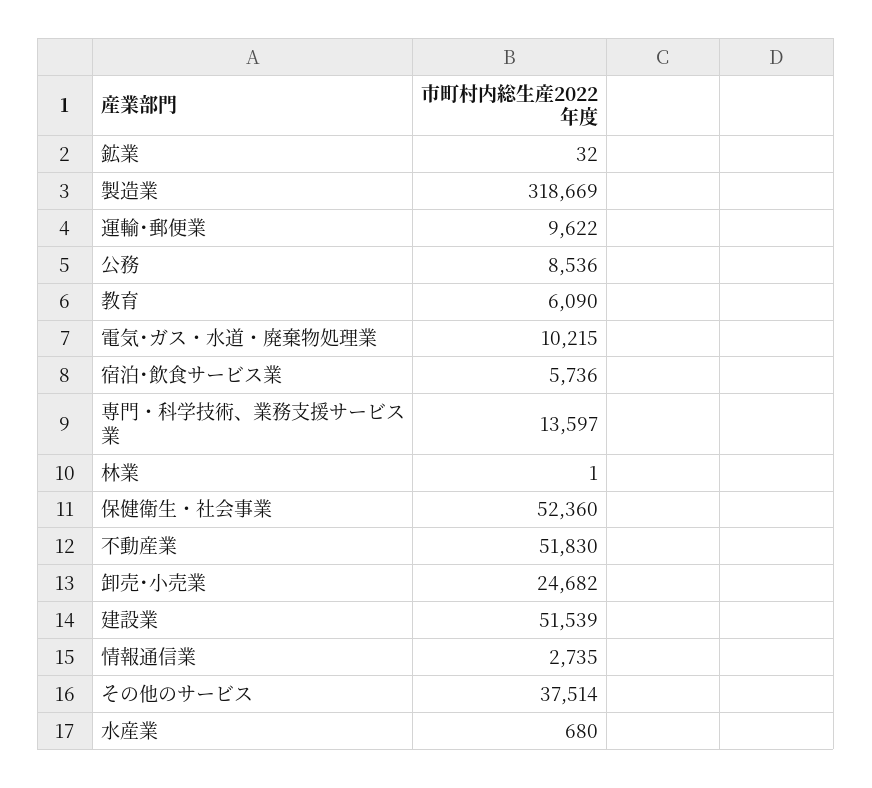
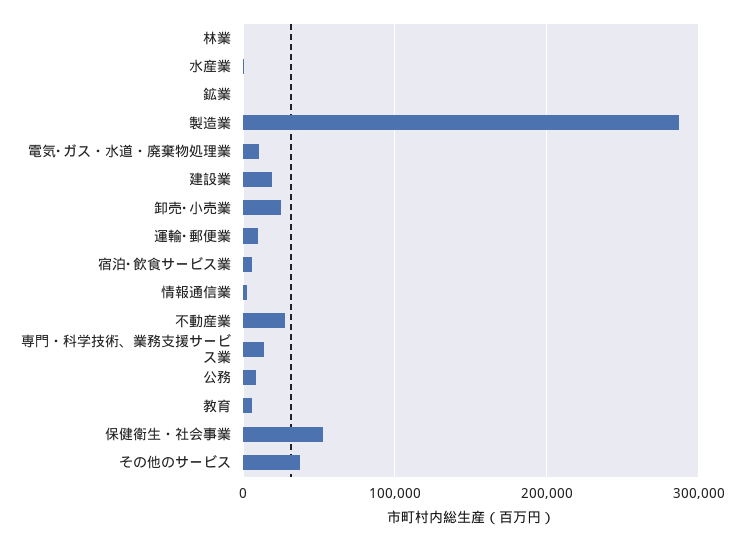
  {
    "鉱業": 32,
-   "製造業": 318669,
+   "製造業": 290000,
    "運輸･郵便業": 9622,
    "公務": 8536,
    "教育": 6090,
    "電気･ガス・水道・廃棄物処理業": 10215,
    "宿泊･飲食サービス業": 5736,
    "専門・科学技術、業務支援サービス業": 13597,
    "林業": 1,
    "保健衛生・社会事業": 52360,
-   "不動産業": 51830,
+   "不動産業": 30000,
    "卸売･小売業": 24682,
-   "建設業": 51539,
+   "建設業": 20000,
    "情報通信業": 2735,
    "その他のサービス": 37514,
    "水産業": 680
  }

